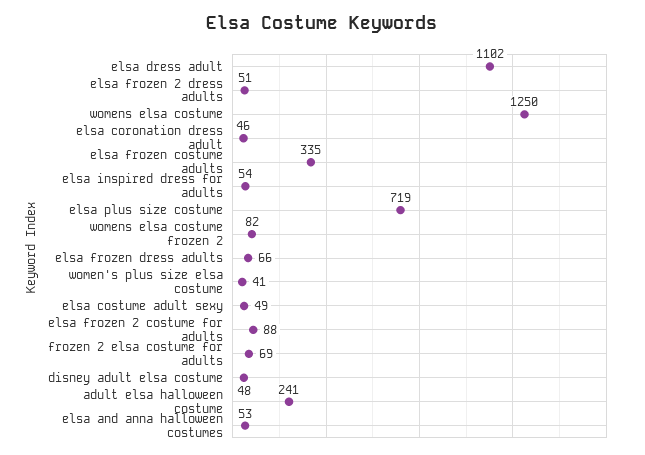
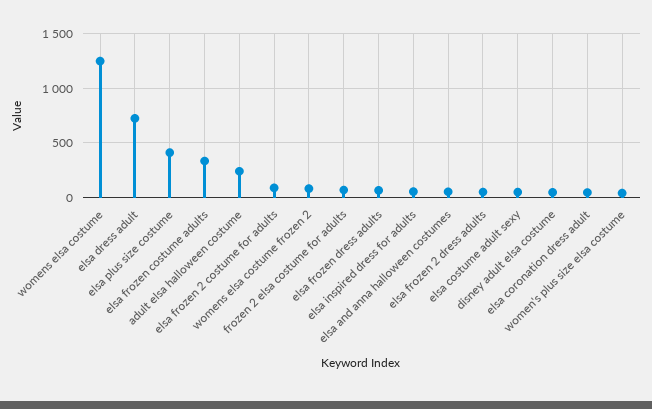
  {
-   "elsa dress adult": 1102,
+   "elsa dress adult": 700,
    "elsa frozen 2 dress adults": 51,
    "womens elsa costume": 1250,
    "elsa coronation dress adult": 46,
    "elsa frozen costume adults": 335,
    "elsa inspired dress for adults": 54,
-   "elsa plus size costume": 719,
+   "elsa plus size costume": 400,
    "womens elsa costume frozen 2": 82,
    "elsa frozen dress adults": 66,
    "women's plus size elsa costume": 41,
    "elsa costume adult sexy": 49,
    "elsa frozen 2 costume for adults": 88,
    "frozen 2 elsa costume for adults": 69,
    "disney adult elsa costume": 48,
    "adult elsa halloween costume": 241,
    "elsa and anna halloween costumes": 53
  }

